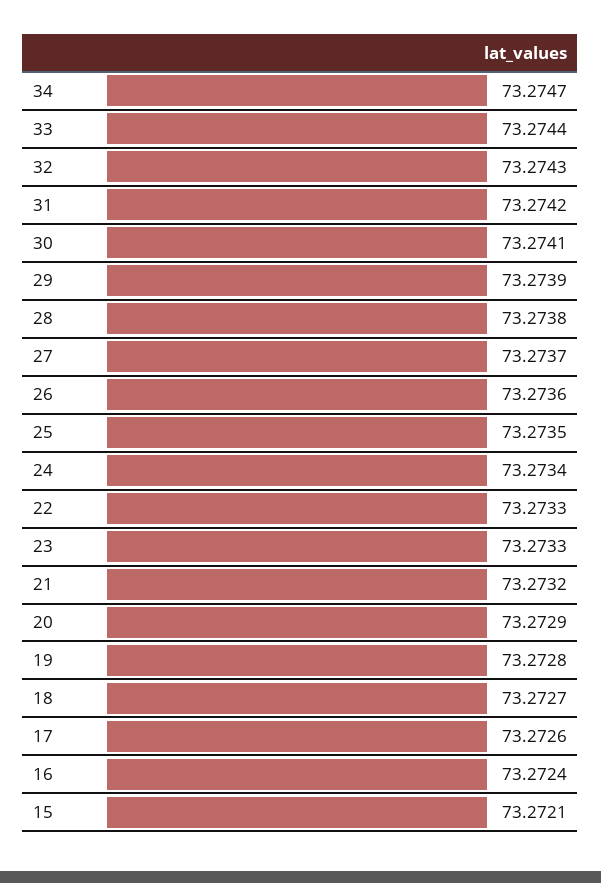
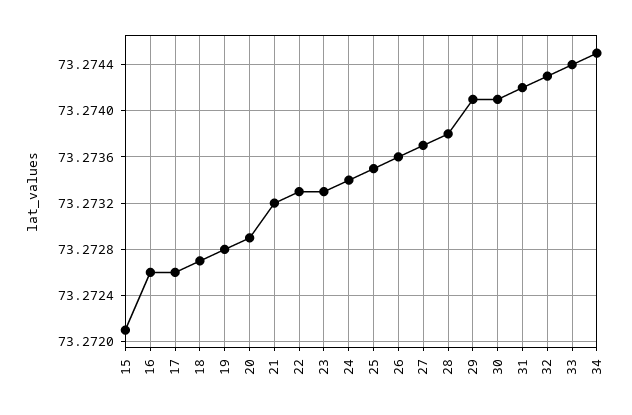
  {
-   "34": 73.2747,
+   "34": 73.2745,
    "33": 73.2744,
    "32": 73.2743,
    "31": 73.2742,
    "30": 73.2741,
-   "29": 73.2739,
+   "29": 73.2741,
    "28": 73.2738,
    "27": 73.2737,
    "26": 73.2736,
    "25": 73.2735,
    "24": 73.2734,
    "22": 73.2733,
    "23": 73.2733,
    "21": 73.2732,
    "20": 73.2729,
    "19": 73.2728,
    "18": 73.2727,
    "17": 73.2726,
-   "16": 73.2724,
+   "16": 73.2726,
    "15": 73.2721
  }

